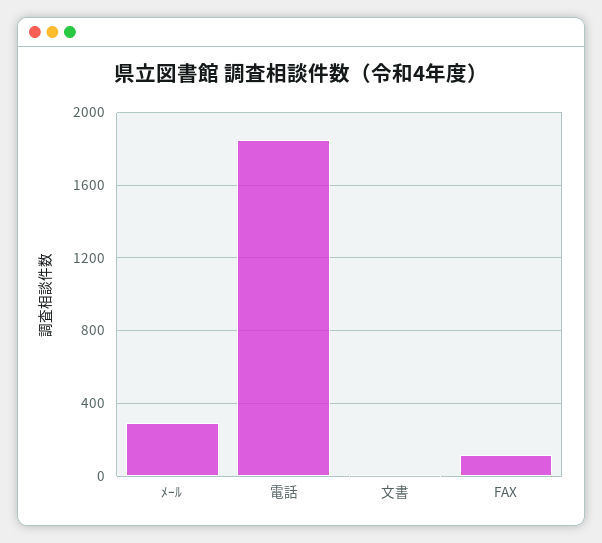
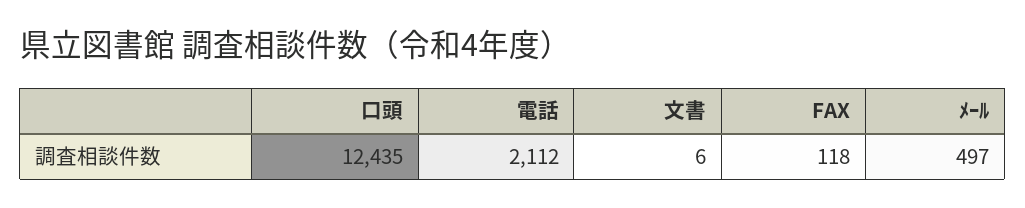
  {
-   "ﾒｰﾙ": 300,
+   "ﾒｰﾙ": 497,
-   "電話": 1850,
+   "電話": 2112,
    "文書": 6,
-   "FAX": 118
+   "FAX": 118,
+   "口頭": 12435
  }

